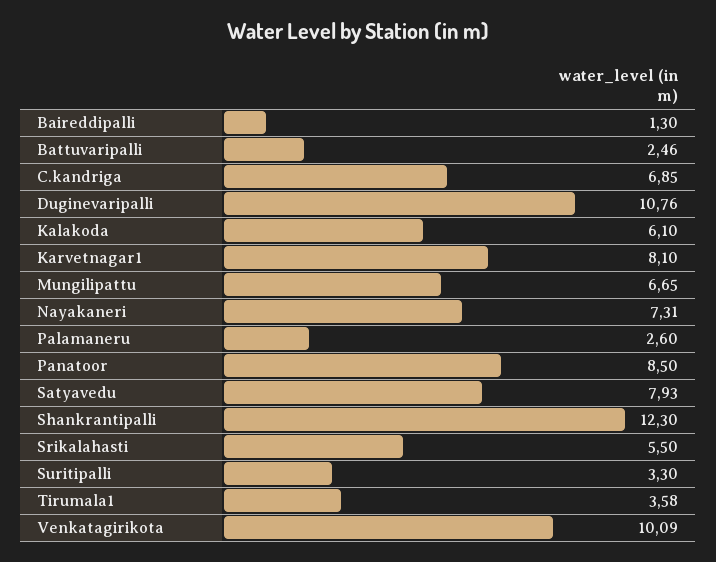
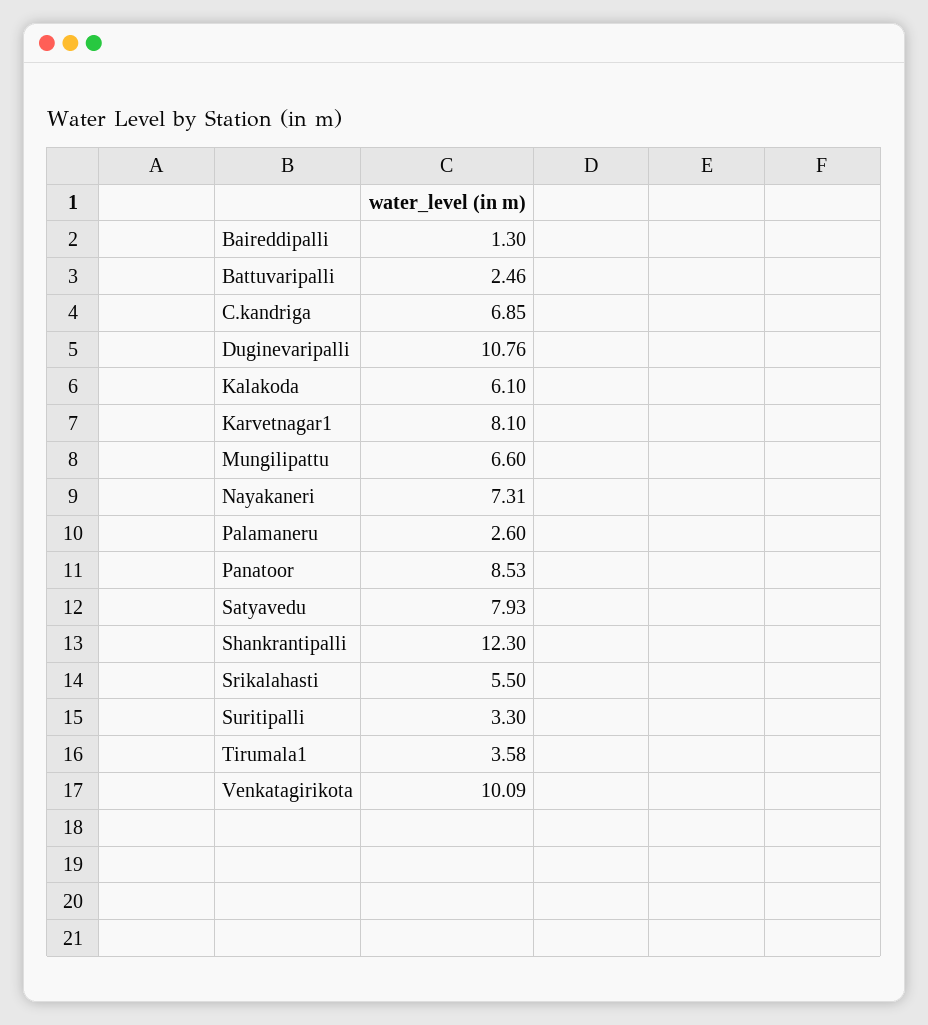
  {
    "Baireddipalli": 1.3,
    "Battuvaripalli": 2.46,
    "C.kandriga": 6.85,
    "Duginevaripalli": 10.76,
    "Kalakoda": 6.1,
    "Karvetnagar1": 8.1,
-   "Mungilipattu": 6.65,
+   "Mungilipattu": 6.6,
    "Nayakaneri": 7.31,
    "Palamaneru": 2.6,
-   "Panatoor": 8.5,
+   "Panatoor": 8.53,
    "Satyavedu": 7.93,
    "Shankrantipalli": 12.3,
    "Srikalahasti": 5.5,
    "Suritipalli": 3.3,
    "Tirumala1": 3.58,
    "Venkatagirikota": 10.09
  }

